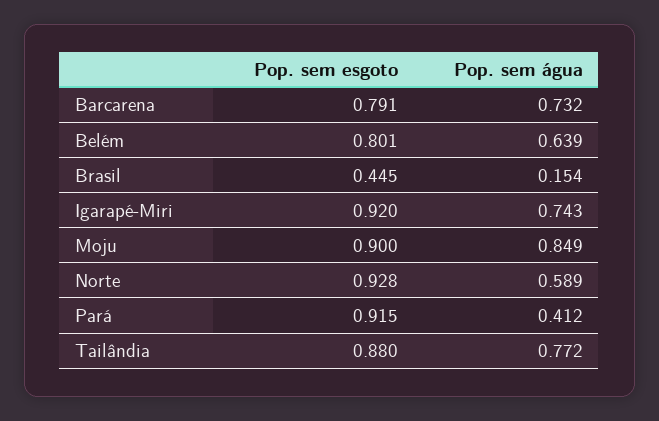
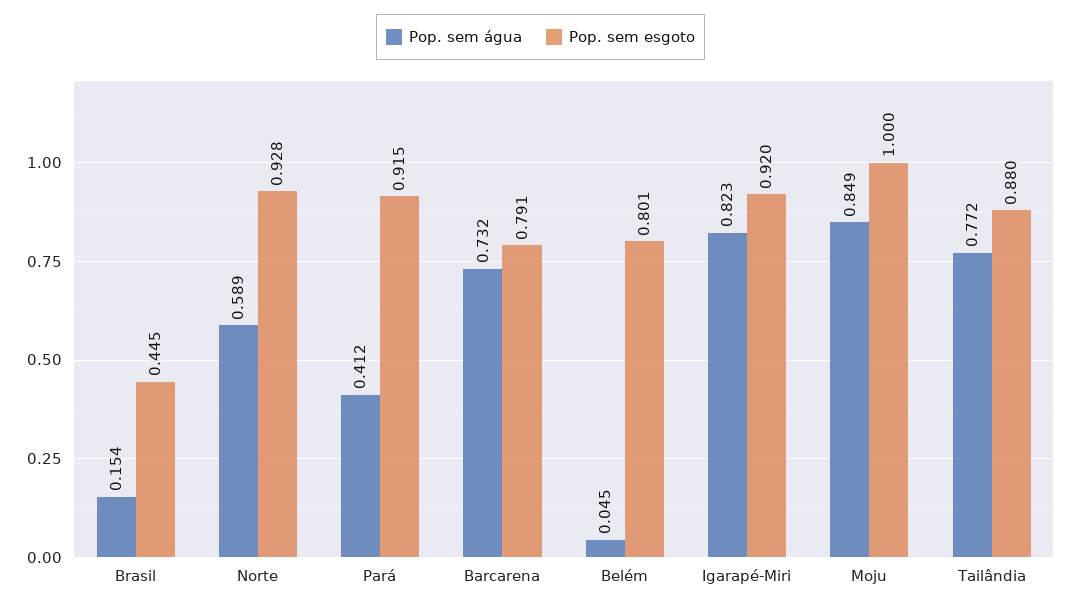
  {
    "Pop. sem esgoto": {
      "Barcarena": 0.791,
      "Belém": 0.801,
      "Brasil": 0.445,
      "Igarapé-Miri": 0.92,
-     "Moju": 0.9,
+     "Moju": 1,
      "Norte": 0.928,
      "Pará": 0.915,
      "Tailândia": 0.88
    },
    "Pop. sem água": {
      "Barcarena": 0.732,
-     "Belém": 0.639,
+     "Belém": 0.045,
      "Brasil": 0.154,
-     "Igarapé-Miri": 0.743,
+     "Igarapé-Miri": 0.823,
      "Moju": 0.849,
      "Norte": 0.589,
      "Pará": 0.412,
      "Tailândia": 0.772
    }
  }

